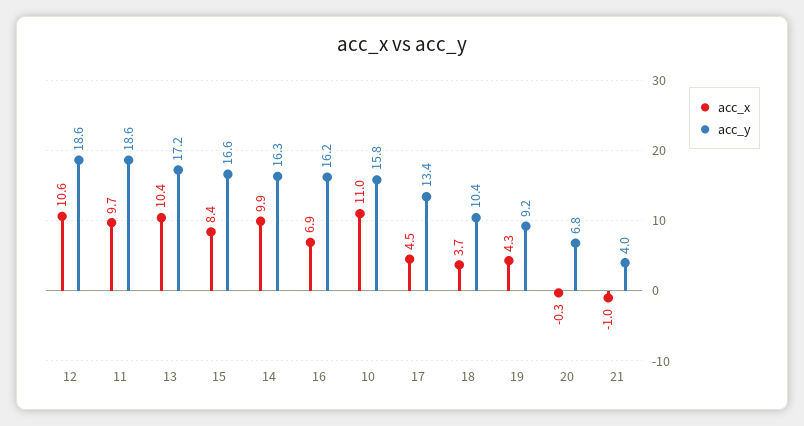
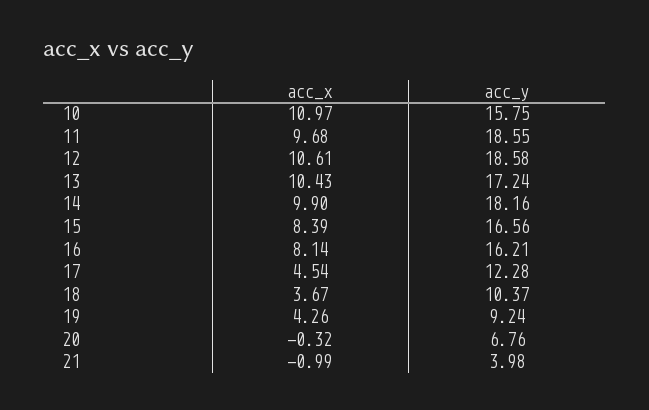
  {
    "acc_x": {
      "12": 10.61,
      "11": 9.68,
      "13": 10.43,
      "15": 8.39,
      "14": 9.9,
-     "16": 6.9,
+     "16": 8.14,
      "10": 10.97,
      "17": 4.54,
      "18": 3.67,
      "19": 4.26,
      "20": -0.32,
      "21": -0.99
    },
    "acc_y": {
      "12": 18.58,
      "11": 18.55,
      "13": 17.24,
      "15": 16.56,
-     "14": 16.3,
+     "14": 18.16,
      "16": 16.21,
      "10": 15.75,
-     "17": 13.4,
+     "17": 12.28,
      "18": 10.37,
      "19": 9.24,
      "20": 6.76,
      "21": 3.98
    }
  }

